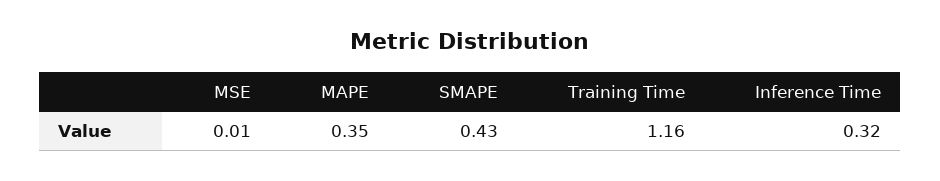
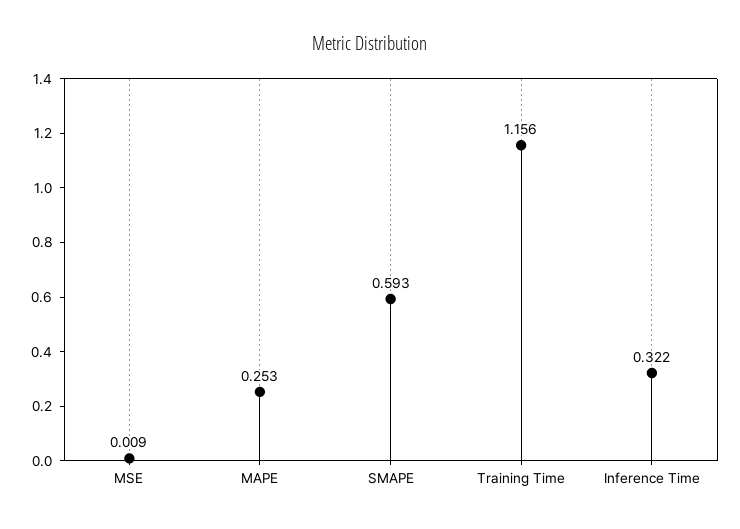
  {
    "MSE": 0.009,
-   "MAPE": 0.35,
+   "MAPE": 0.253,
-   "SMAPE": 0.43,
+   "SMAPE": 0.593,
    "Training Time": 1.156,
    "Inference Time": 0.322
  }

